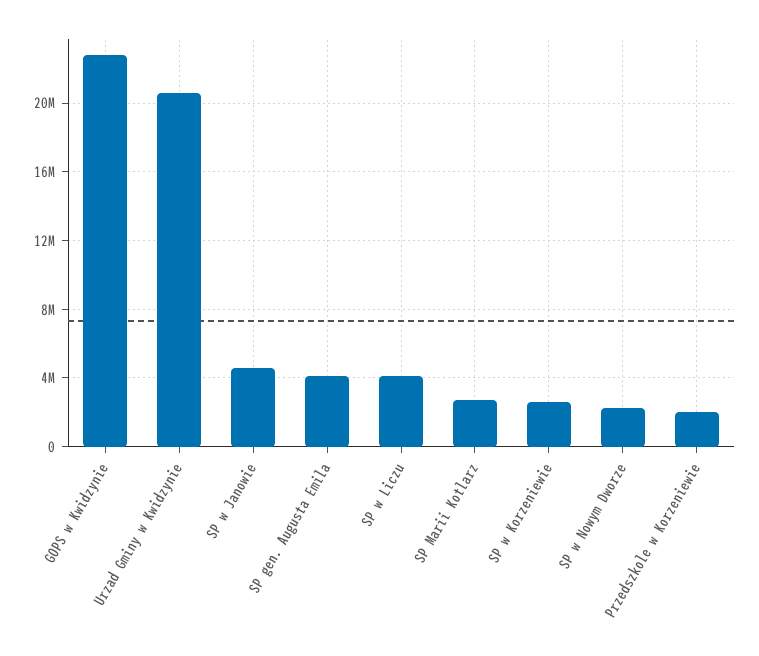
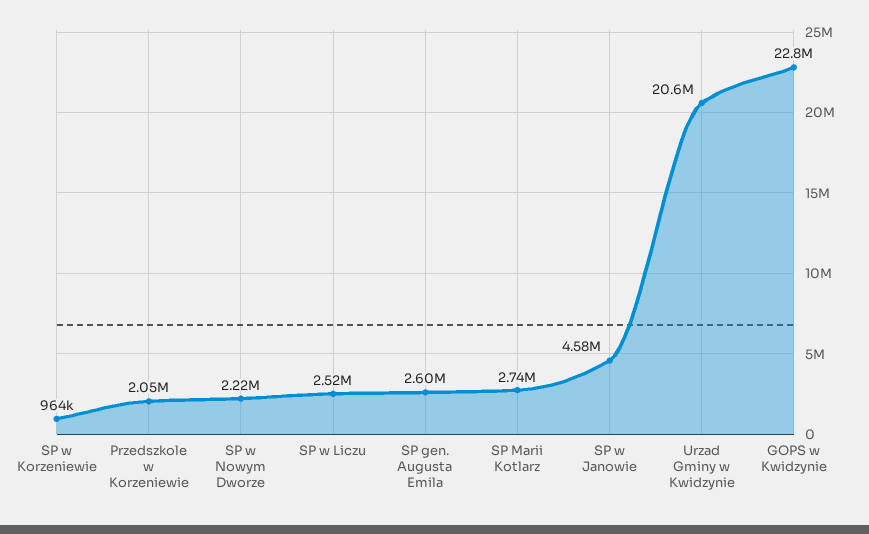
  {
    "GOPS w Kwidzynie": 22800000,
    "Urzad Gminy w Kwidzynie": 20600000,
    "SP w Janowie": 4580000,
-   "SP gen. Augusta Emila": 4000000,
+   "SP gen. Augusta Emila": 2600000,
-   "SP w Liczu": 4000000,
+   "SP w Liczu": 2520000,
    "SP Marii Kotlarz": 2740000,
-   "SP w Korzeniewie": 2500000,
+   "SP w Korzeniewie": 964000,
    "SP w Nowym Dworze": 2220000,
    "Przedszkole w Korzeniewie": 2050000
  }

